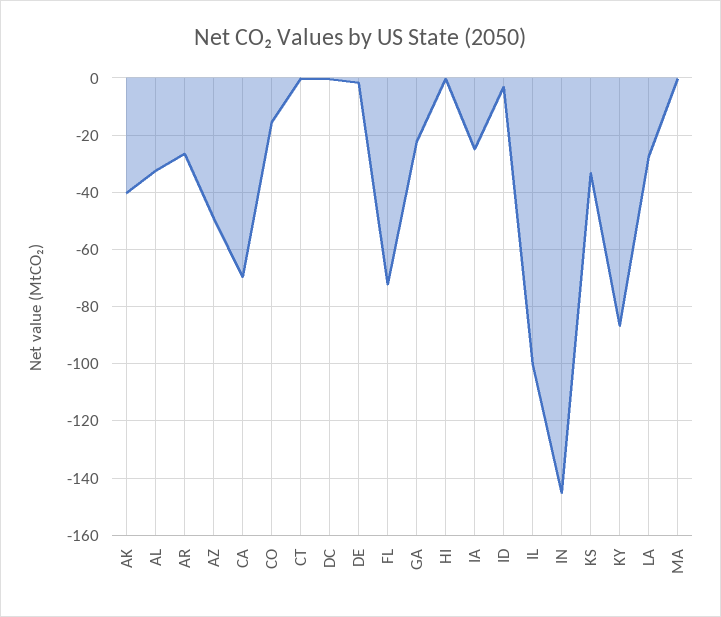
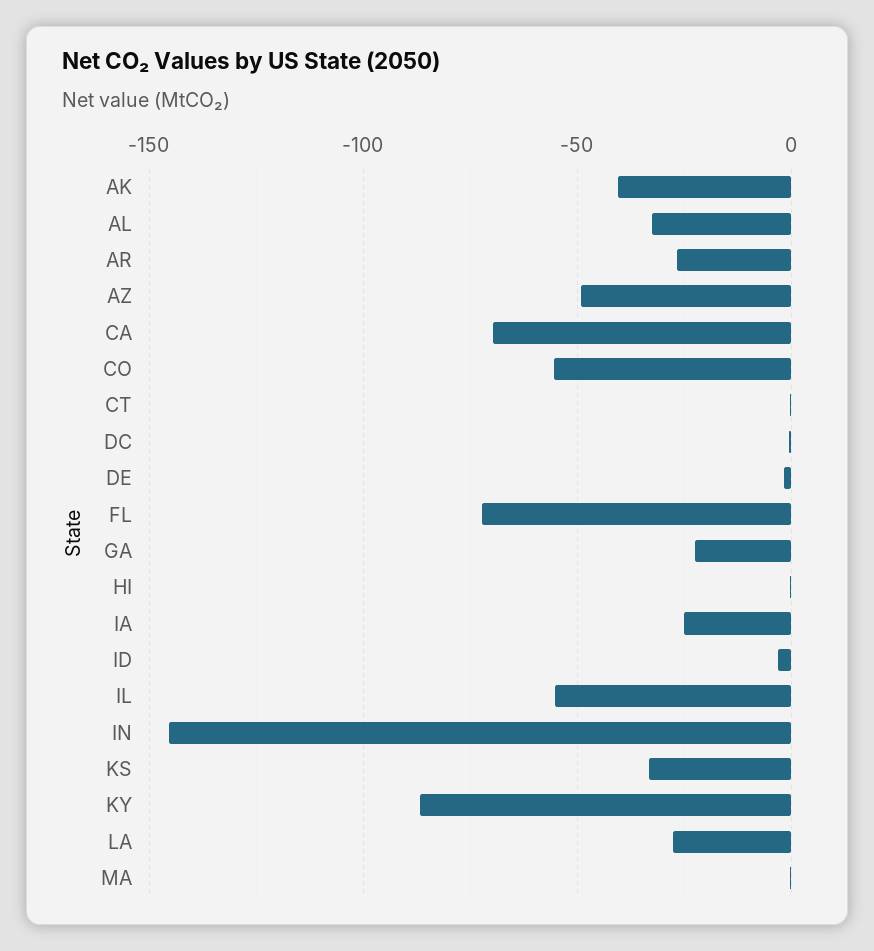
  {
    "AK": -40,
    "AL": -32.5,
    "AR": -27.5,
    "AZ": -50,
    "CA": -70,
-   "CO": -15,
+   "CO": -55,
    "CT": 0,
    "DC": 0,
    "DE": -2.5,
    "FL": -72.5,
    "GA": -22.5,
    "HI": 0,
    "IA": -25,
    "ID": -2.5,
-   "IL": -100,
+   "IL": -55,
    "IN": -145,
    "KS": -32.5,
    "KY": -87.5,
    "LA": -27.5,
    "MA": 0
  }

